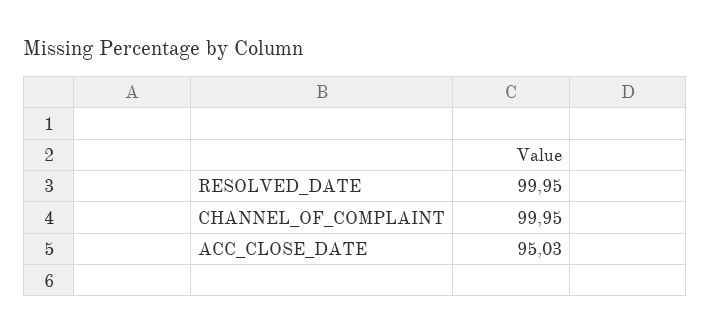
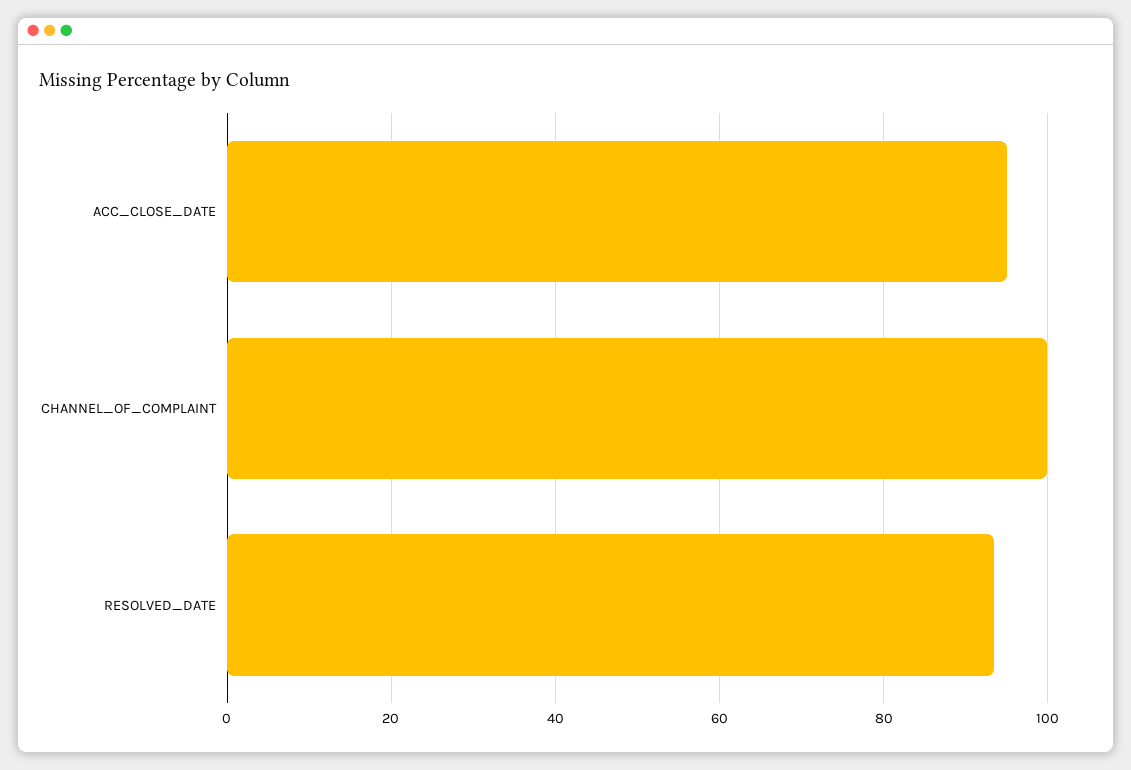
  {
-   "RESOLVED_DATE": 99.95,
+   "RESOLVED_DATE": 94,
    "CHANNEL_OF_COMPLAINT": 99.95,
    "ACC_CLOSE_DATE": 95.03
  }

